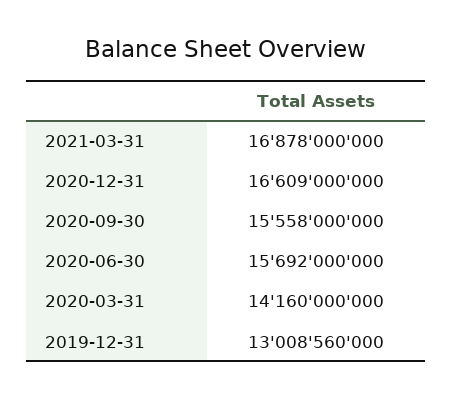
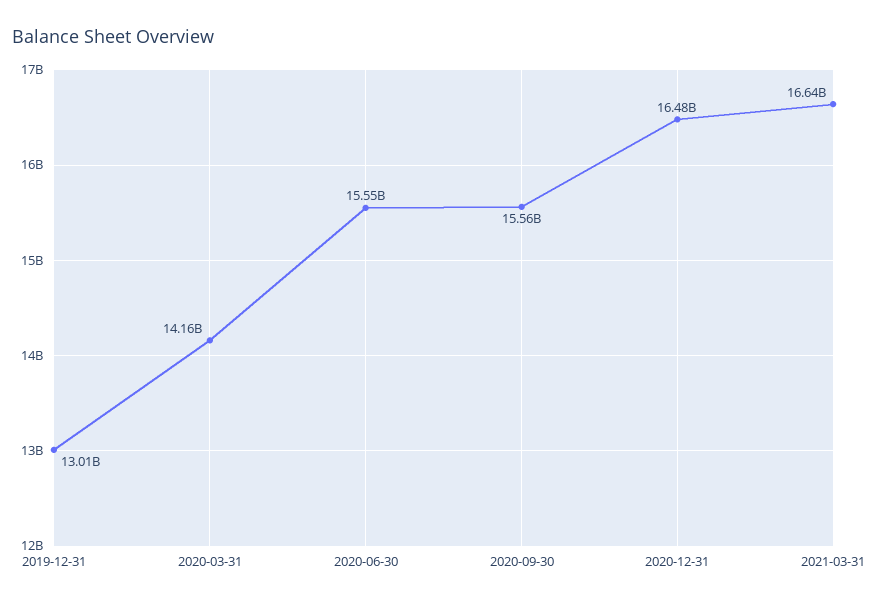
  {
-   "2021-03-31": 16878000000,
+   "2021-03-31": 16640000000,
-   "2020-12-31": 16609000000,
+   "2020-12-31": 16480000000,
    "2020-09-30": 15558000000,
-   "2020-06-30": 15692000000,
+   "2020-06-30": 15550000000,
    "2020-03-31": 14160000000,
    "2019-12-31": 13008560000
  }

